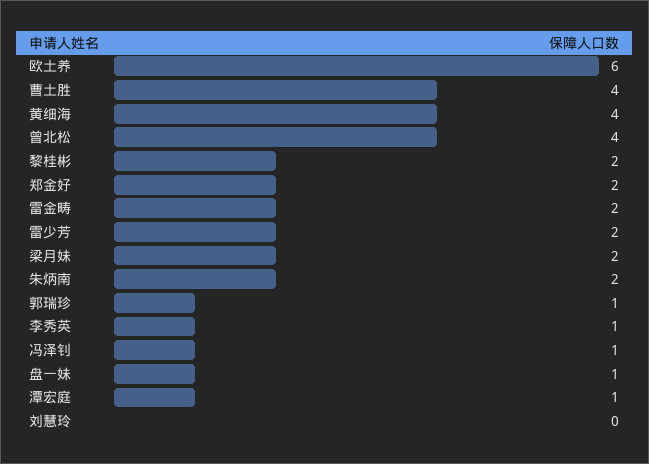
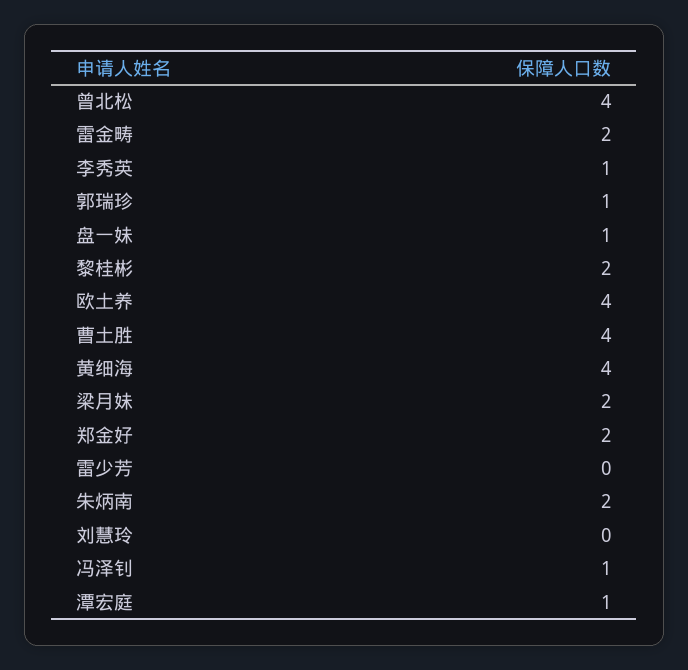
  {
-   "欧土养": 6,
+   "欧土养": 4,
    "曹土胜": 4,
    "黄细海": 4,
    "曾北松": 4,
    "黎桂彬": 2,
    "郑金好": 2,
    "雷金畴": 2,
-   "雷少芳": 2,
+   "雷少芳": 0,
    "梁月妹": 2,
    "朱炳南": 2,
    "郭瑞珍": 1,
    "李秀英": 1,
    "冯泽钊": 1,
    "盘一妹": 1,
    "潭宏庭": 1,
    "刘慧玲": 0
  }

